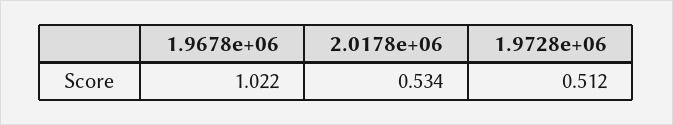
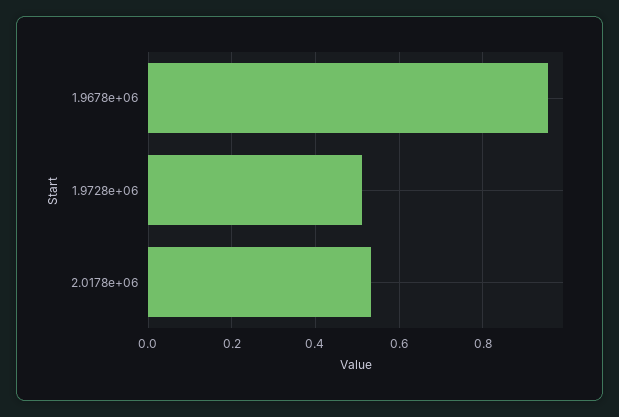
  {
-   "1.9678e+06": 1.022,
+   "1.9678e+06": 0.96,
    "2.0178e+06": 0.534,
    "1.9728e+06": 0.512
  }

